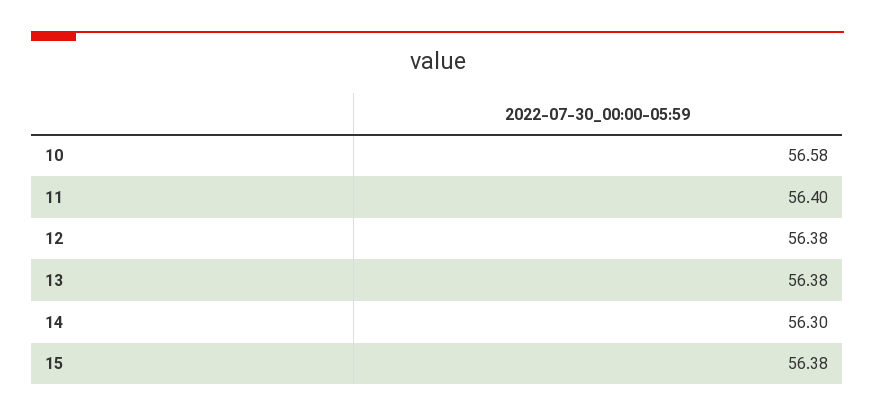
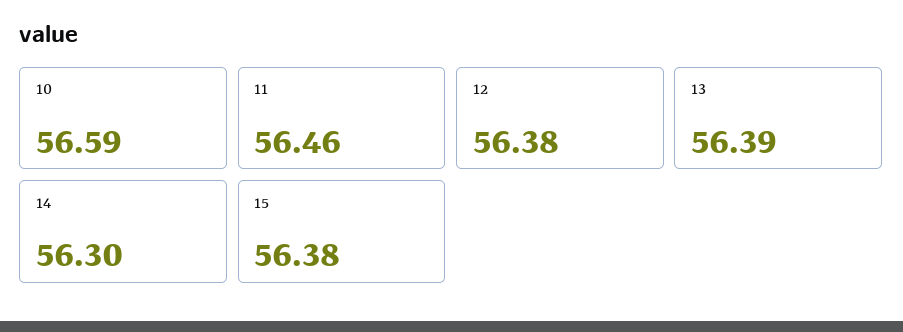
  {
-   "10": 56.58,
+   "10": 56.59,
-   "11": 56.4,
+   "11": 56.46,
    "12": 56.38,
-   "13": 56.38,
+   "13": 56.39,
    "14": 56.3,
    "15": 56.38
  }

